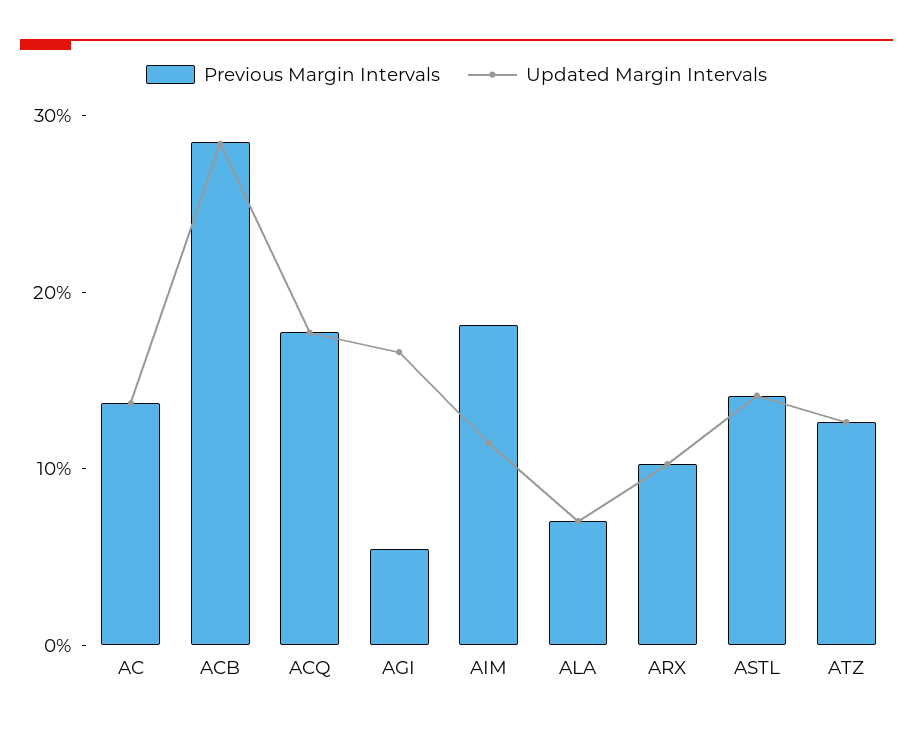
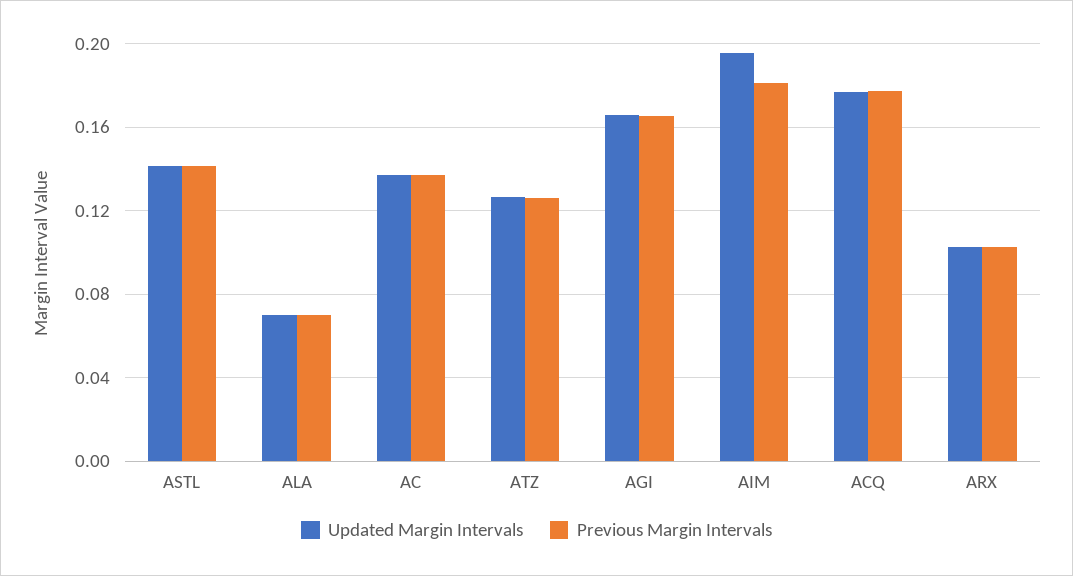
  {
    "Previous Margin Intervals": {
      "AC": 0.135,
-     "ACB": 0.28,
      "ACQ": 0.175,
-     "AGI": 0.06,
+     "AGI": 0.165,
      "AIM": 0.18,
      "ALA": 0.07,
      "ARX": 0.105,
      "ASTL": 0.14,
      "ATZ": 0.125
    },
    "Updated Margin Intervals": {
      "AC": 0.135,
-     "ACB": 0.28,
      "ACQ": 0.175,
      "AGI": 0.165,
-     "AIM": 0.12,
+     "AIM": 0.195,
      "ALA": 0.07,
      "ARX": 0.105,
      "ASTL": 0.14,
      "ATZ": 0.125
    }
  }

